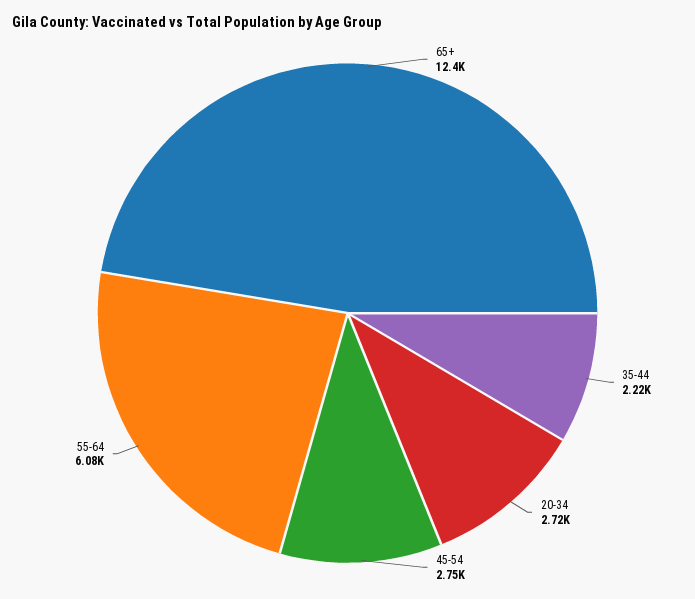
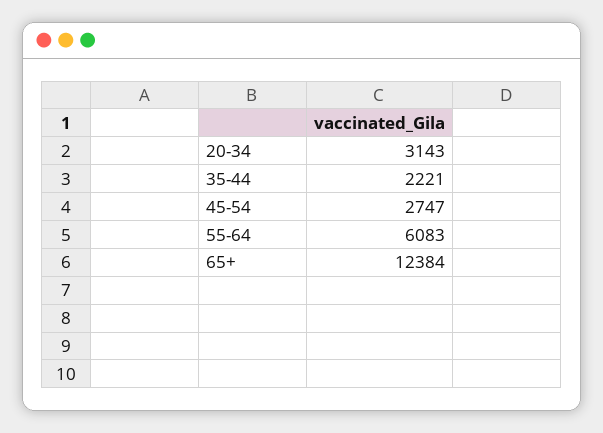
  {
    "65+": 12384,
    "35-44": 2221,
-   "20-34": 2720,
+   "20-34": 3143,
    "45-54": 2747,
    "55-64": 6083
  }

